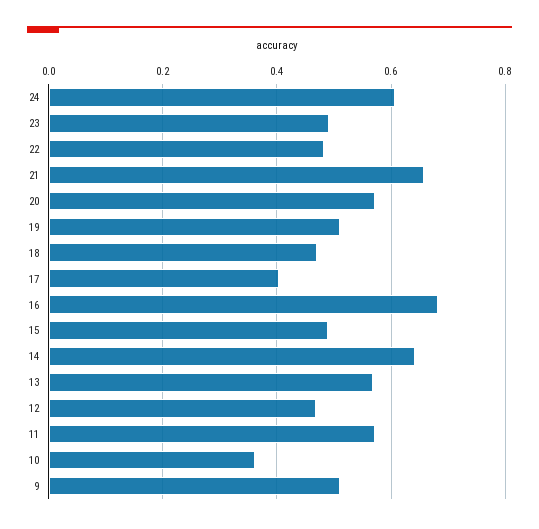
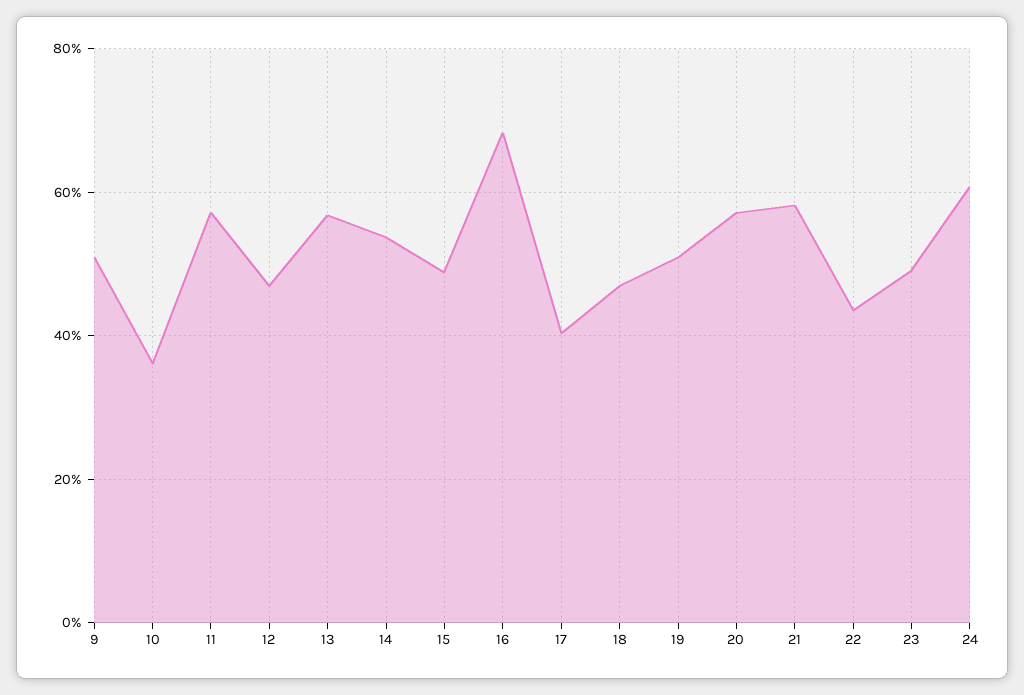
  {
    "24": 0.6,
    "23": 0.5,
-   "22": 0.48,
+   "22": 0.44,
-   "21": 0.66,
+   "21": 0.58,
    "20": 0.58,
    "19": 0.5,
    "18": 0.46,
    "17": 0.4,
    "16": 0.68,
    "15": 0.48,
-   "14": 0.64,
+   "14": 0.54,
    "13": 0.56,
    "12": 0.46,
    "11": 0.58,
    "10": 0.36,
    "9": 0.5
  }

